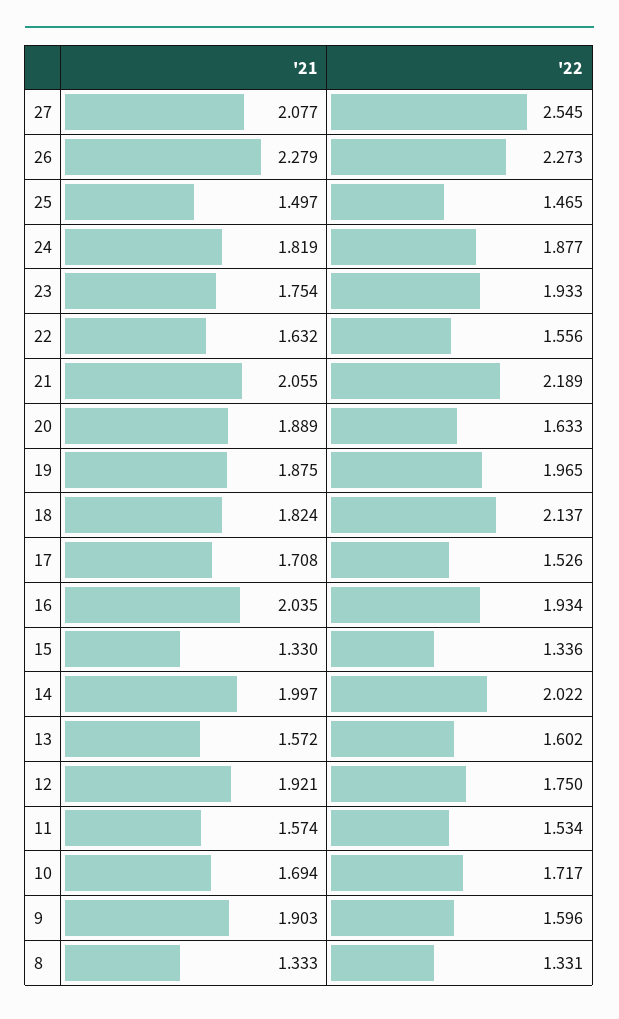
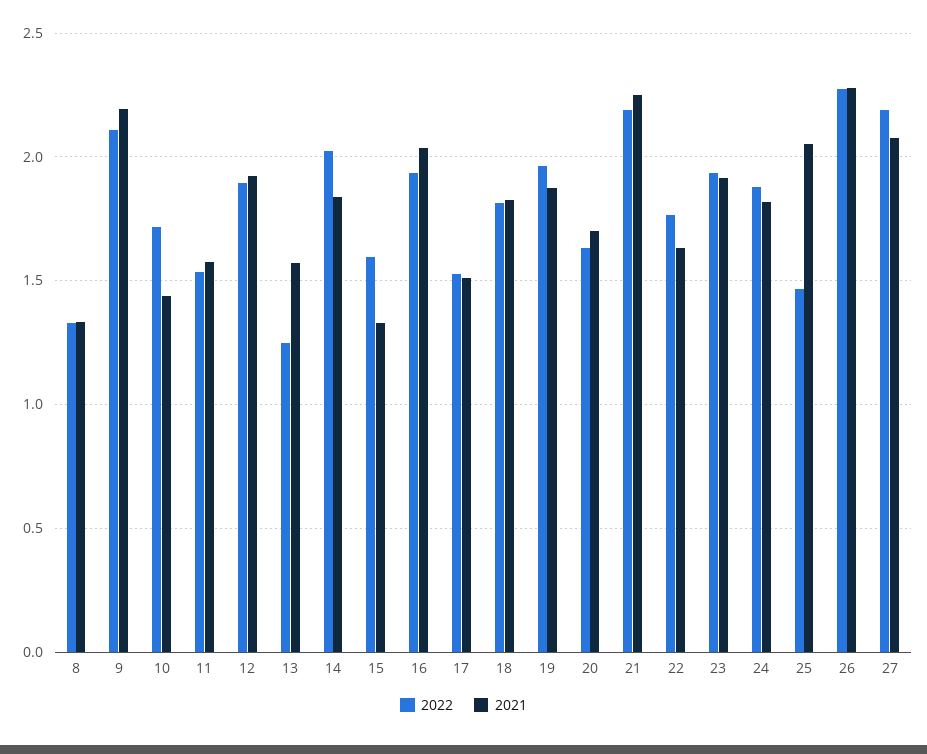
  {
    "'21": {
      "27": 2.077,
      "26": 2.279,
-     "25": 1.497,
+     "25": 2.05,
      "24": 1.819,
-     "23": 1.754,
+     "23": 1.9,
      "22": 1.632,
-     "21": 2.055,
+     "21": 2.25,
-     "20": 1.889,
+     "20": 1.7,
      "19": 1.875,
      "18": 1.824,
-     "17": 1.708,
+     "17": 1.5,
      "16": 2.035,
      "15": 1.33,
-     "14": 1.997,
+     "14": 1.85,
      "13": 1.572,
      "12": 1.921,
      "11": 1.574,
-     "10": 1.694,
+     "10": 1.45,
-     "9": 1.903,
+     "9": 2.2,
      "8": 1.333
    },
    "'22": {
-     "27": 2.545,
+     "27": 2.2,
      "26": 2.273,
      "25": 1.465,
      "24": 1.877,
      "23": 1.933,
-     "22": 1.556,
+     "22": 1.75,
      "21": 2.189,
      "20": 1.633,
      "19": 1.965,
-     "18": 2.137,
+     "18": 1.8,
      "17": 1.526,
      "16": 1.934,
-     "15": 1.336,
+     "15": 1.6,
      "14": 2.022,
-     "13": 1.602,
+     "13": 1.25,
-     "12": 1.75,
+     "12": 1.9,
      "11": 1.534,
      "10": 1.717,
-     "9": 1.596,
+     "9": 2.1,
      "8": 1.331
    }
  }

